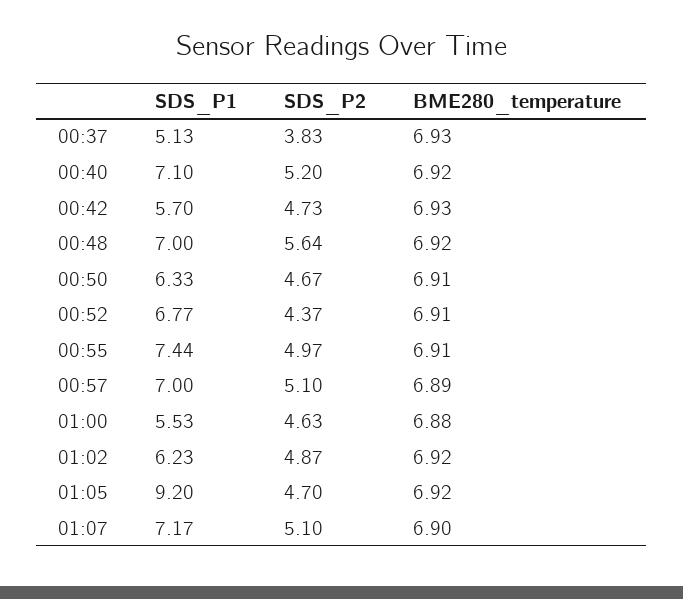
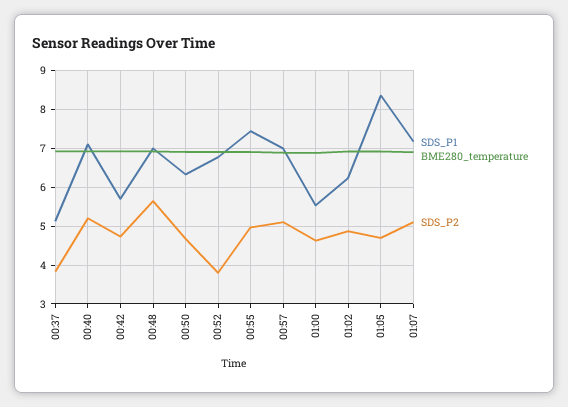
  {
    "SDS_P1": {
      "00:37": 5.13,
      "00:40": 7.1,
      "00:42": 5.7,
      "00:48": 7,
      "00:50": 6.33,
      "00:52": 6.77,
      "00:55": 7.44,
      "00:57": 7,
      "01:00": 5.53,
      "01:02": 6.23,
-     "01:05": 9.2,
+     "01:05": 8.4,
      "01:07": 7.17
    },
    "SDS_P2": {
      "00:37": 3.83,
      "00:40": 5.2,
      "00:42": 4.73,
      "00:48": 5.64,
      "00:50": 4.67,
-     "00:52": 4.37,
+     "00:52": 3.8,
      "00:55": 4.97,
      "00:57": 5.1,
      "01:00": 4.63,
      "01:02": 4.87,
      "01:05": 4.7,
      "01:07": 5.1
    },
    "BME280_temperature": {
      "00:37": 6.93,
      "00:40": 6.92,
      "00:42": 6.93,
      "00:48": 6.92,
      "00:50": 6.91,
      "00:52": 6.91,
      "00:55": 6.91,
      "00:57": 6.89,
      "01:00": 6.88,
      "01:02": 6.92,
      "01:05": 6.92,
      "01:07": 6.9
    }
  }

